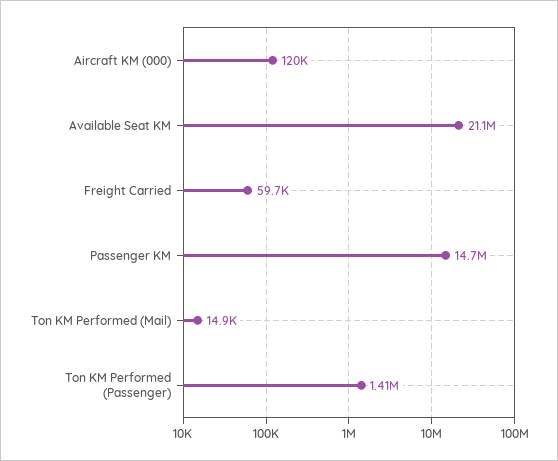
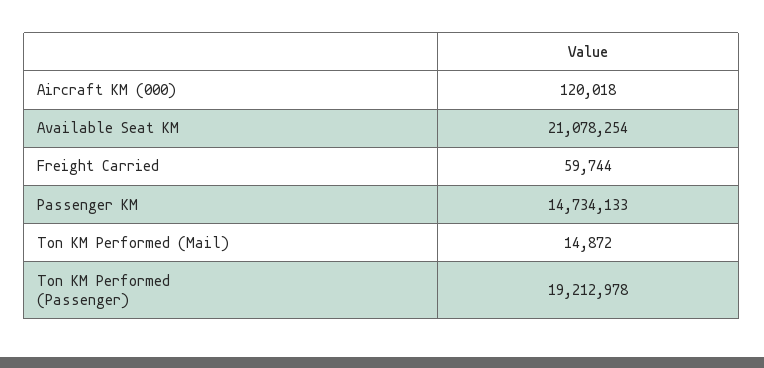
  {
    "Aircraft KM (000)": 120018,
    "Available Seat KM": 21078254,
    "Freight Carried": 59744,
    "Passenger KM": 14734133,
    "Ton KM Performed (Mail)": 14872,
-   "Ton KM Performed (Passenger)": 1410000
+   "Ton KM Performed (Passenger)": 19212978
  }

